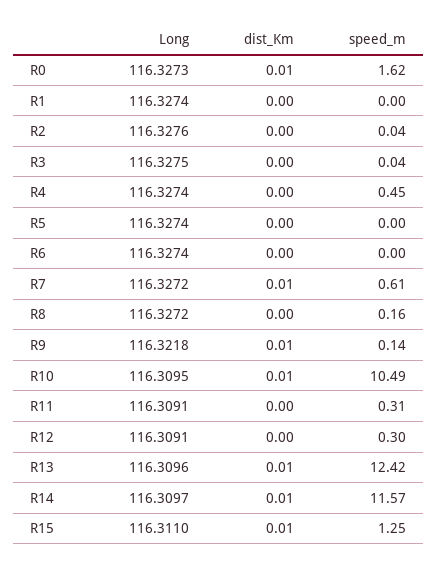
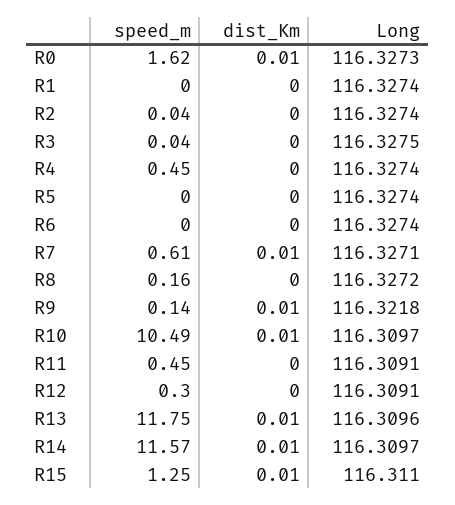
  {
    "Long": {
      "R0": 116.3273,
      "R1": 116.3274,
-     "R2": 116.3276,
+     "R2": 116.3274,
      "R3": 116.3275,
      "R4": 116.3274,
      "R5": 116.3274,
      "R6": 116.3274,
-     "R7": 116.3272,
+     "R7": 116.3271,
      "R8": 116.3272,
      "R9": 116.3218,
-     "R10": 116.3095,
+     "R10": 116.3097,
      "R11": 116.3091,
      "R12": 116.3091,
      "R13": 116.3096,
      "R14": 116.3097,
      "R15": 116.311
    },
    "dist_Km": {
      "R0": 0.01,
      "R1": 0,
      "R2": 0,
      "R3": 0,
      "R4": 0,
      "R5": 0,
      "R6": 0,
      "R7": 0.01,
      "R8": 0,
      "R9": 0.01,
      "R10": 0.01,
      "R11": 0,
      "R12": 0,
      "R13": 0.01,
      "R14": 0.01,
      "R15": 0.01
    },
    "speed_m": {
      "R0": 1.62,
      "R1": 0,
      "R2": 0.04,
      "R3": 0.04,
      "R4": 0.45,
      "R5": 0,
      "R6": 0,
      "R7": 0.61,
      "R8": 0.16,
      "R9": 0.14,
      "R10": 10.49,
-     "R11": 0.31,
+     "R11": 0.45,
      "R12": 0.3,
-     "R13": 12.42,
+     "R13": 11.75,
      "R14": 11.57,
      "R15": 1.25
    }
  }

